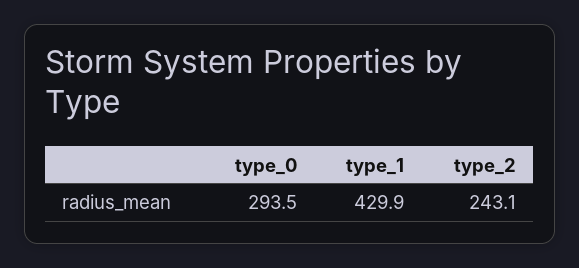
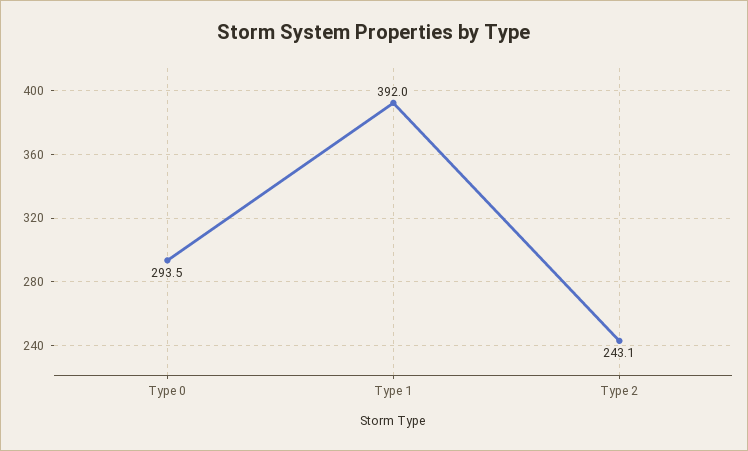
  {
    "type_0": 293.5,
-   "type_1": 429.9,
+   "type_1": 392,
    "type_2": 243.1
  }

